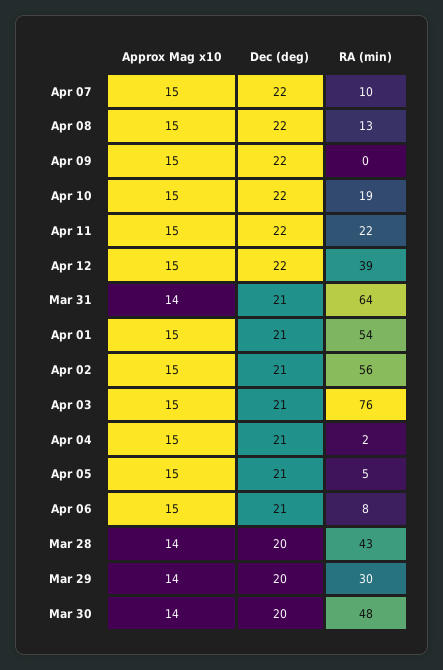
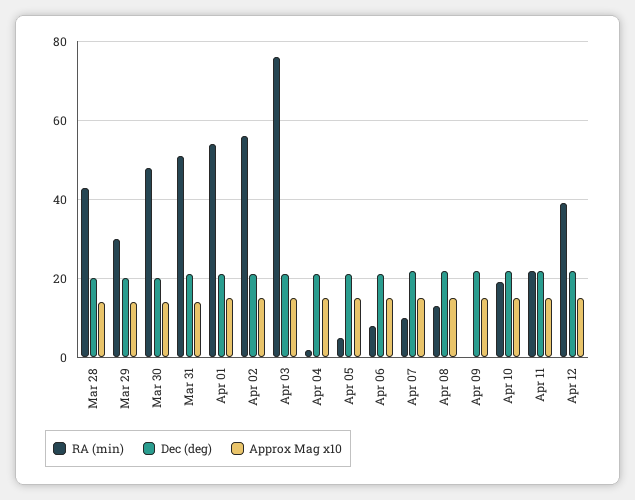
  {
    "Approx Mag x10": {
      "Apr 07": 15,
      "Apr 08": 15,
      "Apr 09": 15,
      "Apr 10": 15,
      "Apr 11": 15,
      "Apr 12": 15,
      "Mar 31": 14,
      "Apr 01": 15,
      "Apr 02": 15,
      "Apr 03": 15,
      "Apr 04": 15,
      "Apr 05": 15,
      "Apr 06": 15,
      "Mar 28": 14,
      "Mar 29": 14,
      "Mar 30": 14
    },
    "Dec (deg)": {
      "Apr 07": 22,
      "Apr 08": 22,
      "Apr 09": 22,
      "Apr 10": 22,
      "Apr 11": 22,
      "Apr 12": 22,
      "Mar 31": 21,
      "Apr 01": 21,
      "Apr 02": 21,
      "Apr 03": 21,
      "Apr 04": 21,
      "Apr 05": 21,
      "Apr 06": 21,
      "Mar 28": 20,
      "Mar 29": 20,
      "Mar 30": 20
    },
    "RA (min)": {
      "Apr 07": 10,
      "Apr 08": 13,
      "Apr 09": 0,
      "Apr 10": 19,
      "Apr 11": 22,
      "Apr 12": 39,
-     "Mar 31": 64,
+     "Mar 31": 50,
      "Apr 01": 54,
      "Apr 02": 56,
      "Apr 03": 76,
      "Apr 04": 2,
      "Apr 05": 5,
      "Apr 06": 8,
      "Mar 28": 43,
      "Mar 29": 30,
      "Mar 30": 48
    }
  }

